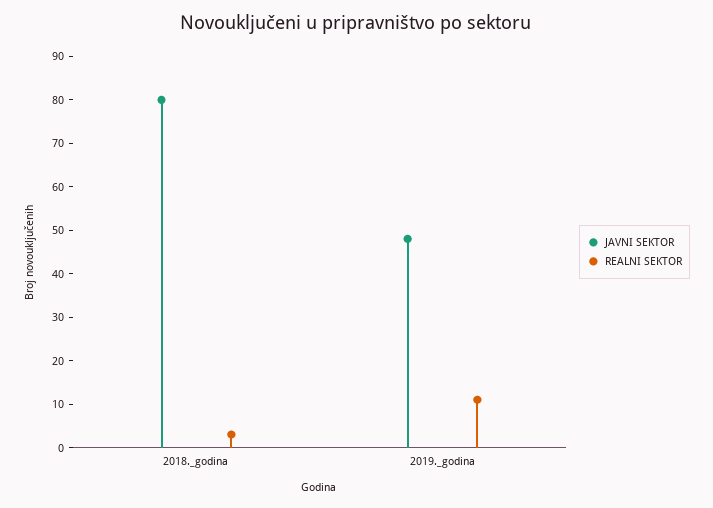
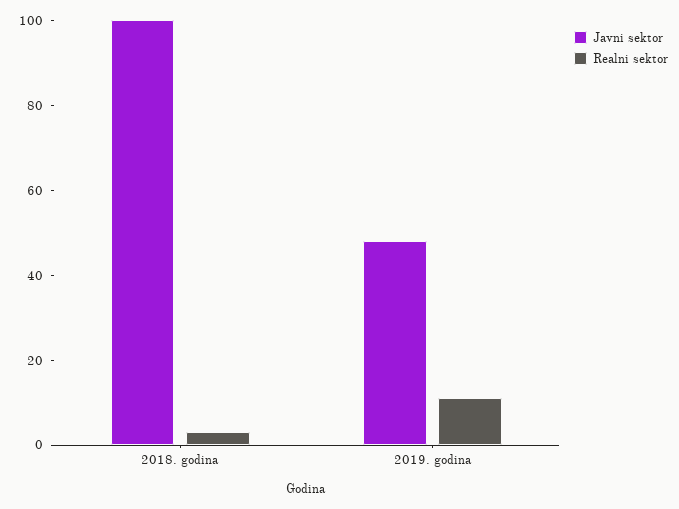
  {
    "JAVNI SEKTOR": {
-     "2018._godina": 80,
+     "2018._godina": 100,
      "2019._godina": 50
    },
    "REALNI SEKTOR": {
      "2018._godina": 5,
      "2019._godina": 10
    }
  }

